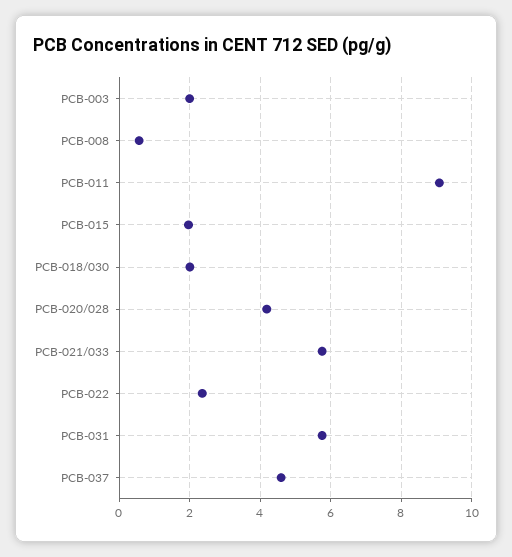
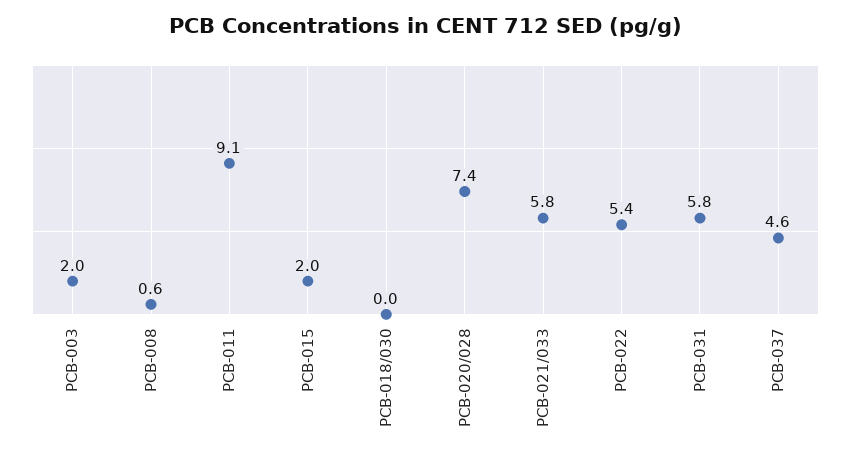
  {
    "PCB-003": 2,
    "PCB-008": 0.6,
    "PCB-011": 9.1,
    "PCB-015": 2,
-   "PCB-018/030": 2,
+   "PCB-018/030": 0,
-   "PCB-020/028": 4.2,
+   "PCB-020/028": 7.4,
    "PCB-021/033": 5.8,
-   "PCB-022": 2.4,
+   "PCB-022": 5.4,
    "PCB-031": 5.8,
    "PCB-037": 4.6
  }

